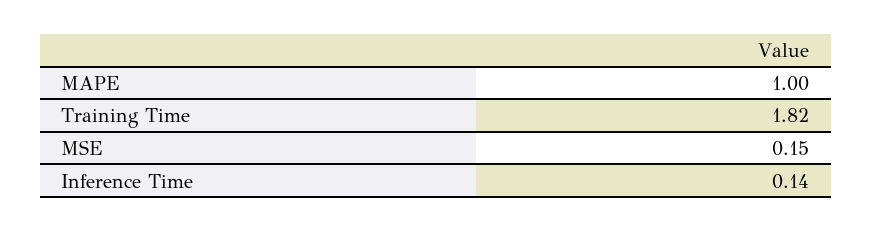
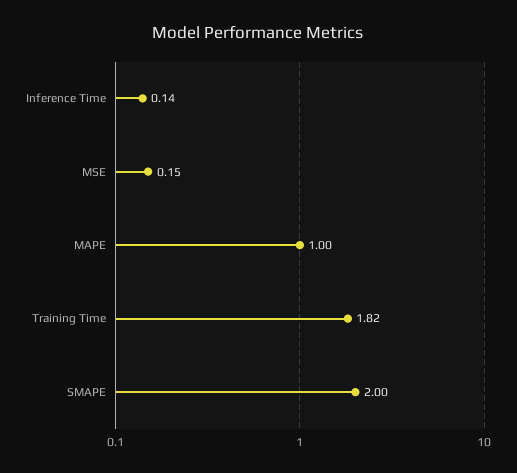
  {
    "MAPE": 1,
    "Training Time": 1.82,
    "MSE": 0.15,
-   "Inference Time": 0.14
+   "Inference Time": 0.14,
+   "SMAPE": 2
  }

